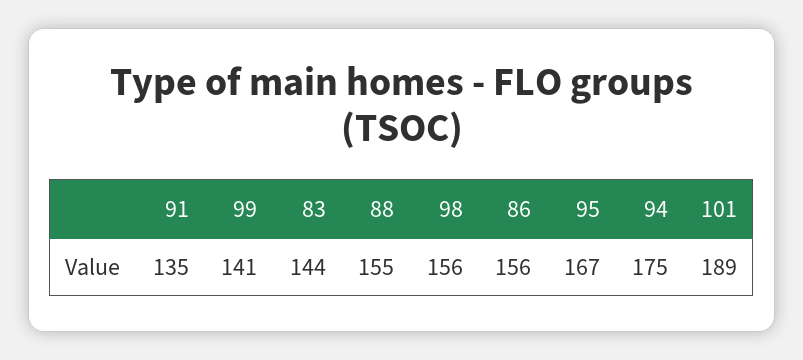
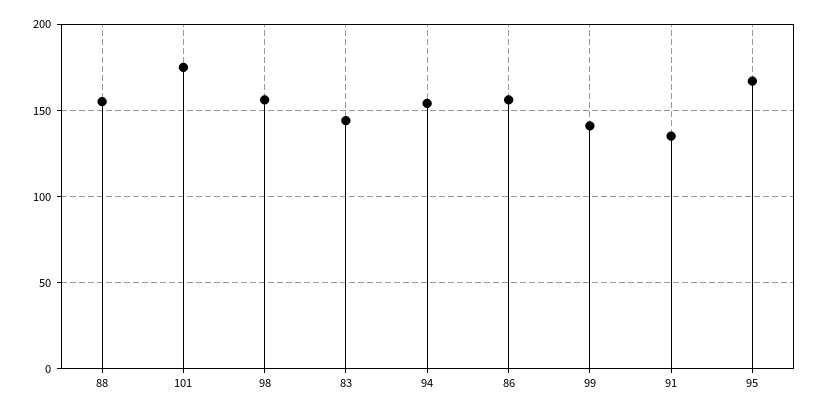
  {
    "91": 135,
    "99": 141,
    "83": 144,
    "88": 155,
    "98": 156,
    "86": 156,
    "95": 167,
-   "94": 175,
+   "94": 155,
-   "101": 189
+   "101": 175
  }

